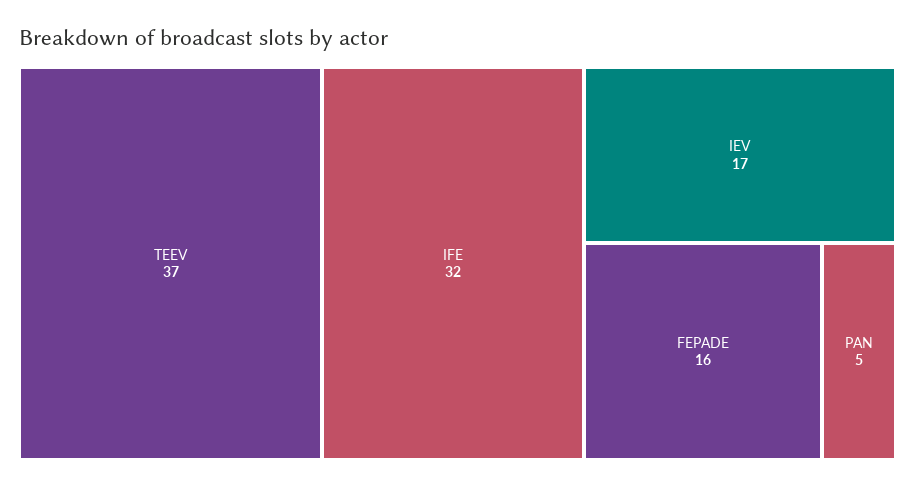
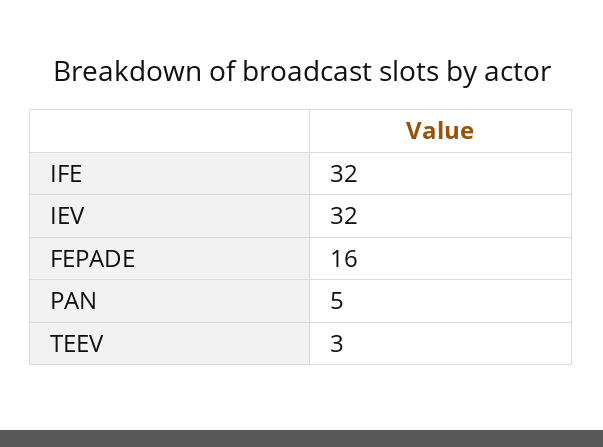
  {
-   "TEEV": 37,
+   "TEEV": 3,
    "IFE": 32,
-   "IEV": 17,
+   "IEV": 32,
    "FEPADE": 16,
    "PAN": 5
  }

